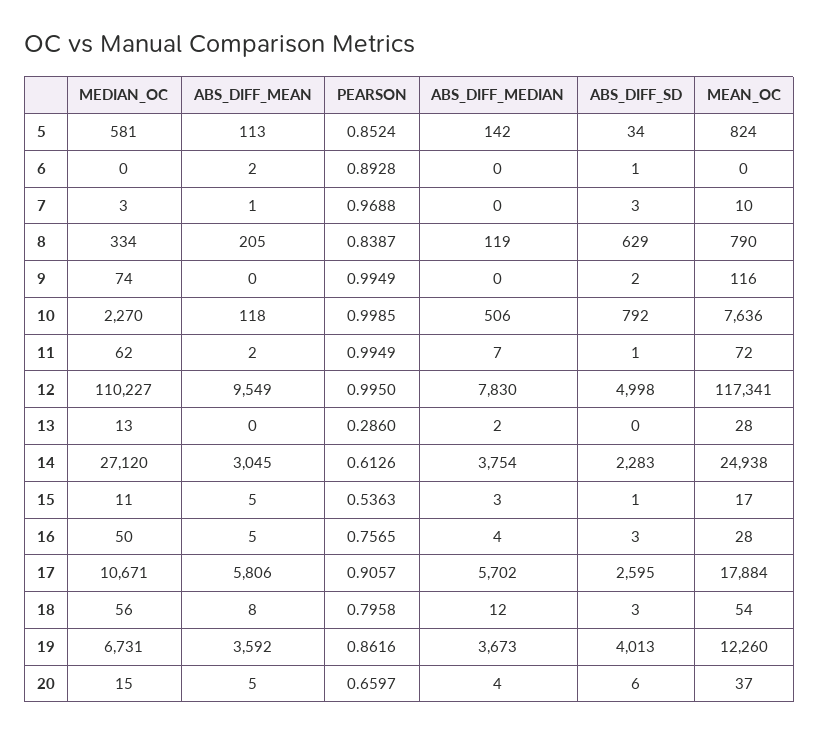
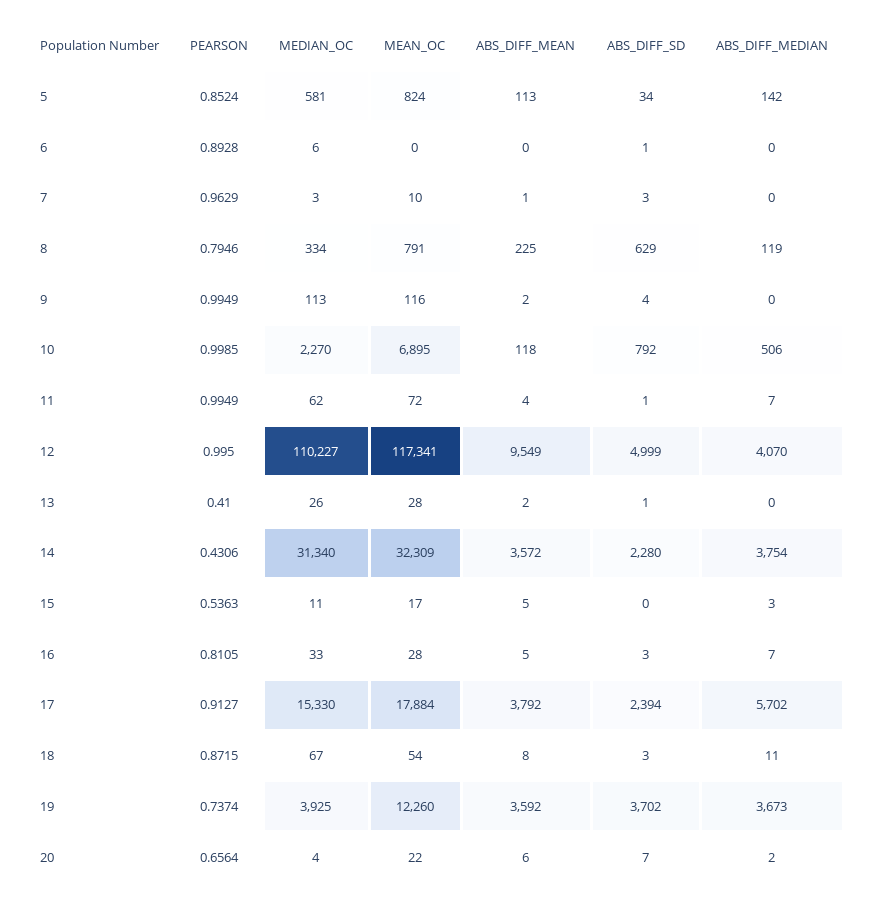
  {
    "MEDIAN_OC": {
      "5": 581,
-     "6": 0,
+     "6": 6,
      "7": 3,
      "8": 334,
-     "9": 74,
+     "9": 113,
      "10": 2270,
      "11": 62,
      "12": 110227,
-     "13": 13,
+     "13": 26,
-     "14": 27120,
+     "14": 31340,
      "15": 11,
-     "16": 50,
+     "16": 33,
-     "17": 10671,
+     "17": 15330,
-     "18": 56,
+     "18": 67,
-     "19": 6731,
+     "19": 3925,
-     "20": 15
+     "20": 4
    },
    "ABS_DIFF_MEAN": {
      "5": 113,
-     "6": 2,
+     "6": 0,
      "7": 1,
-     "8": 205,
+     "8": 225,
-     "9": 0,
+     "9": 2,
      "10": 118,
-     "11": 2,
+     "11": 4,
      "12": 9549,
-     "13": 0,
+     "13": 2,
-     "14": 3045,
+     "14": 3572,
      "15": 5,
      "16": 5,
-     "17": 5806,
+     "17": 3792,
      "18": 8,
      "19": 3592,
-     "20": 5
+     "20": 6
    },
    "PEARSON": {
      "5": 0.8524,
      "6": 0.8928,
-     "7": 0.9688,
+     "7": 0.9629,
-     "8": 0.8387,
+     "8": 0.7946,
      "9": 0.9949,
      "10": 0.9985,
      "11": 0.9949,
      "12": 0.995,
-     "13": 0.286,
+     "13": 0.41,
-     "14": 0.6126,
+     "14": 0.4306,
      "15": 0.5363,
-     "16": 0.7565,
+     "16": 0.8105,
-     "17": 0.9057,
+     "17": 0.9127,
-     "18": 0.7958,
+     "18": 0.8715,
-     "19": 0.8616,
+     "19": 0.7374,
-     "20": 0.6597
+     "20": 0.6564
    },
    "ABS_DIFF_MEDIAN": {
      "5": 142,
      "6": 0,
      "7": 0,
      "8": 119,
      "9": 0,
      "10": 506,
      "11": 7,
-     "12": 7830,
+     "12": 4070,
-     "13": 2,
+     "13": 0,
      "14": 3754,
      "15": 3,
-     "16": 4,
+     "16": 7,
      "17": 5702,
-     "18": 12,
+     "18": 11,
      "19": 3673,
-     "20": 4
+     "20": 2
    },
    "ABS_DIFF_SD": {
      "5": 34,
      "6": 1,
      "7": 3,
      "8": 629,
-     "9": 2,
+     "9": 4,
      "10": 792,
      "11": 1,
-     "12": 4998,
+     "12": 4999,
-     "13": 0,
+     "13": 1,
-     "14": 2283,
+     "14": 2280,
-     "15": 1,
+     "15": 0,
      "16": 3,
-     "17": 2595,
+     "17": 2394,
      "18": 3,
-     "19": 4013,
+     "19": 3702,
-     "20": 6
+     "20": 7
    },
    "MEAN_OC": {
      "5": 824,
      "6": 0,
      "7": 10,
-     "8": 790,
+     "8": 791,
      "9": 116,
-     "10": 7636,
+     "10": 6895,
      "11": 72,
      "12": 117341,
      "13": 28,
-     "14": 24938,
+     "14": 32309,
      "15": 17,
      "16": 28,
      "17": 17884,
      "18": 54,
      "19": 12260,
-     "20": 37
+     "20": 22
    }
  }

